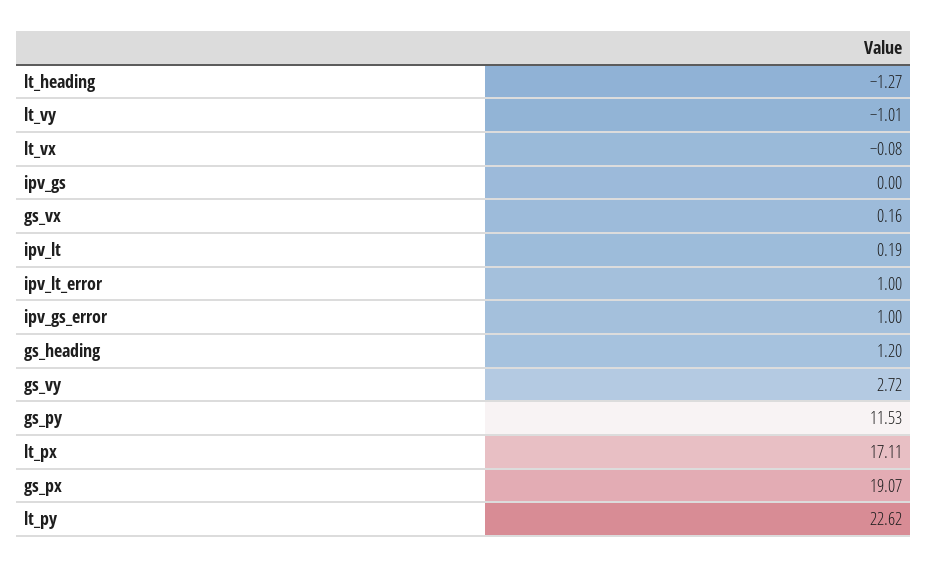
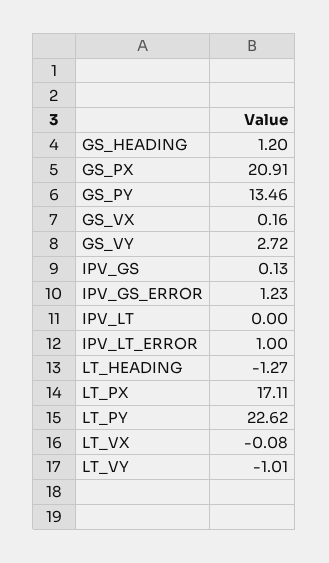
  {
    "lt_heading": -1.27,
    "lt_vy": -1.01,
    "lt_vx": -0.08,
-   "ipv_gs": 0,
+   "ipv_gs": 0.13,
    "gs_vx": 0.16,
-   "ipv_lt": 0.19,
+   "ipv_lt": 0,
    "ipv_lt_error": 1,
-   "ipv_gs_error": 1,
+   "ipv_gs_error": 1.23,
    "gs_heading": 1.2,
    "gs_vy": 2.72,
-   "gs_py": 11.53,
+   "gs_py": 13.46,
    "lt_px": 17.11,
-   "gs_px": 19.07,
+   "gs_px": 20.91,
    "lt_py": 22.62
  }

